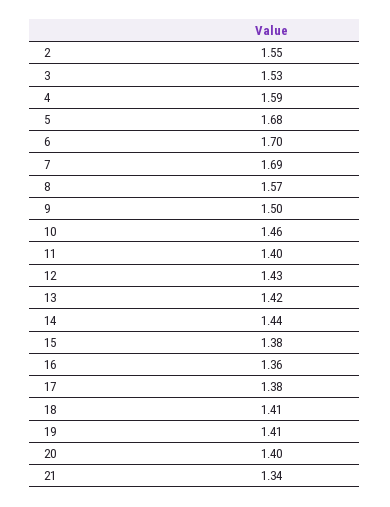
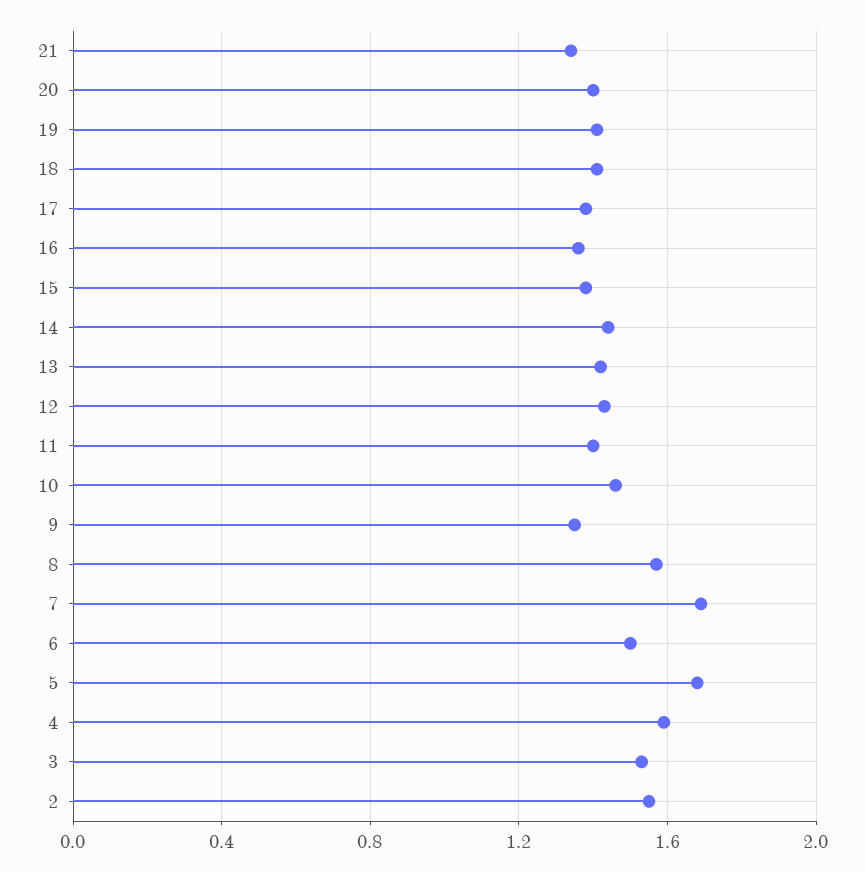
  {
    "2": 1.55,
    "3": 1.53,
    "4": 1.59,
    "5": 1.68,
-   "6": 1.7,
+   "6": 1.5,
    "7": 1.69,
    "8": 1.57,
-   "9": 1.5,
+   "9": 1.35,
    "10": 1.46,
    "11": 1.4,
    "12": 1.43,
    "13": 1.42,
    "14": 1.44,
    "15": 1.38,
    "16": 1.36,
    "17": 1.38,
    "18": 1.41,
    "19": 1.41,
    "20": 1.4,
    "21": 1.34
  }

